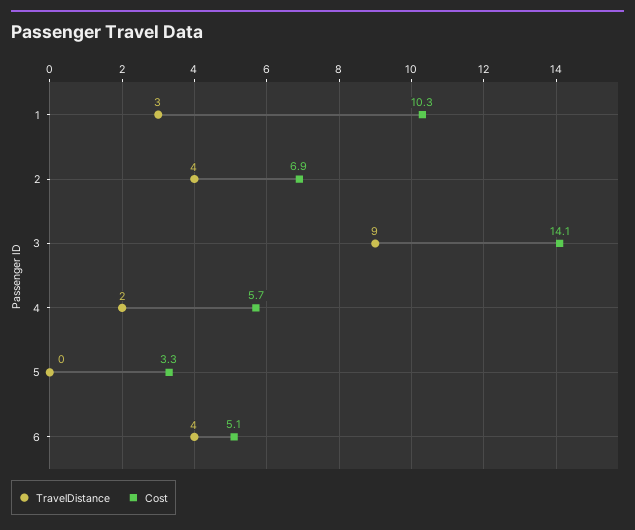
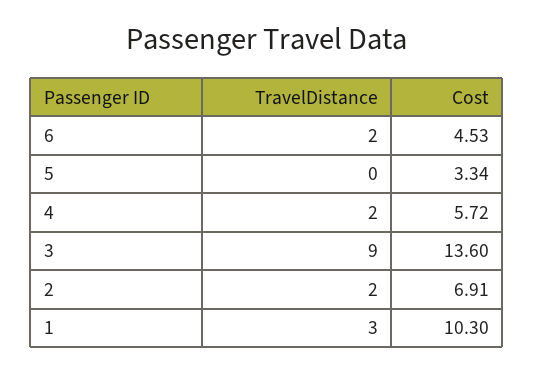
  {
    "TravelDistance": {
      "1": 3,
-     "2": 4,
+     "2": 2,
      "3": 9,
      "4": 2,
      "5": 0,
-     "6": 4
+     "6": 2
    },
    "Cost": {
      "1": 10.3,
      "2": 6.91,
-     "3": 14.1,
+     "3": 13.6,
      "4": 5.72,
      "5": 3.34,
-     "6": 5.1
+     "6": 4.53
    }
  }

